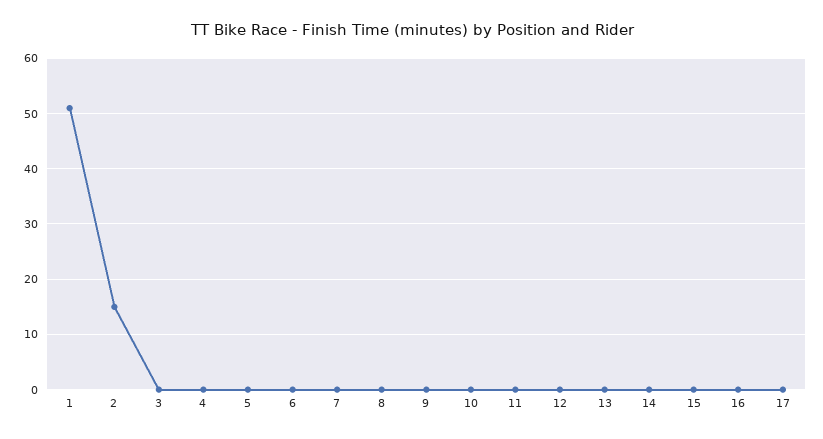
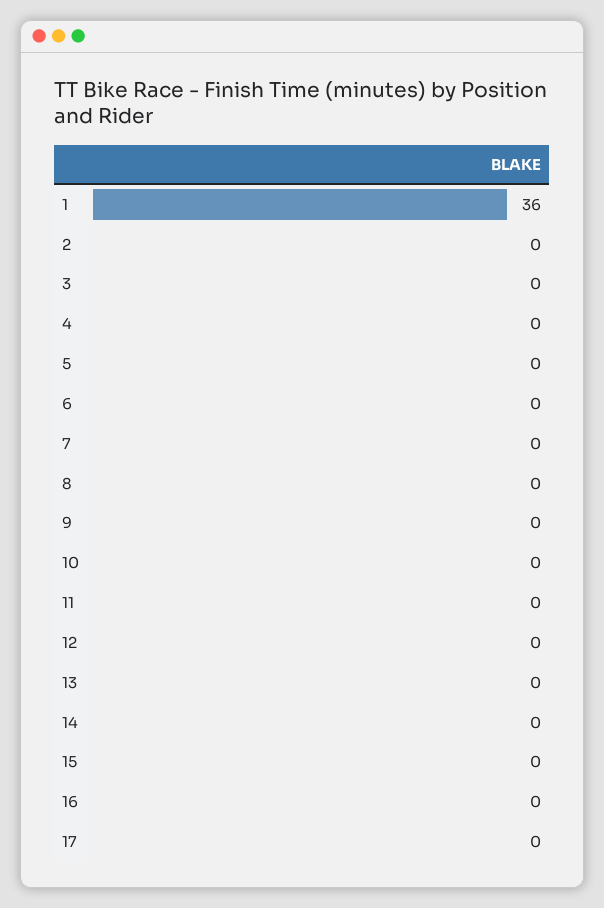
  {
-   "1": 50,
+   "1": 36,
-   "2": 15,
+   "2": 0,
    "3": 0,
    "4": 0,
    "5": 0,
    "6": 0,
    "7": 0,
    "8": 0,
    "9": 0,
    "10": 0,
    "11": 0,
    "12": 0,
    "13": 0,
    "14": 0,
    "15": 0,
    "16": 0,
    "17": 0
  }

